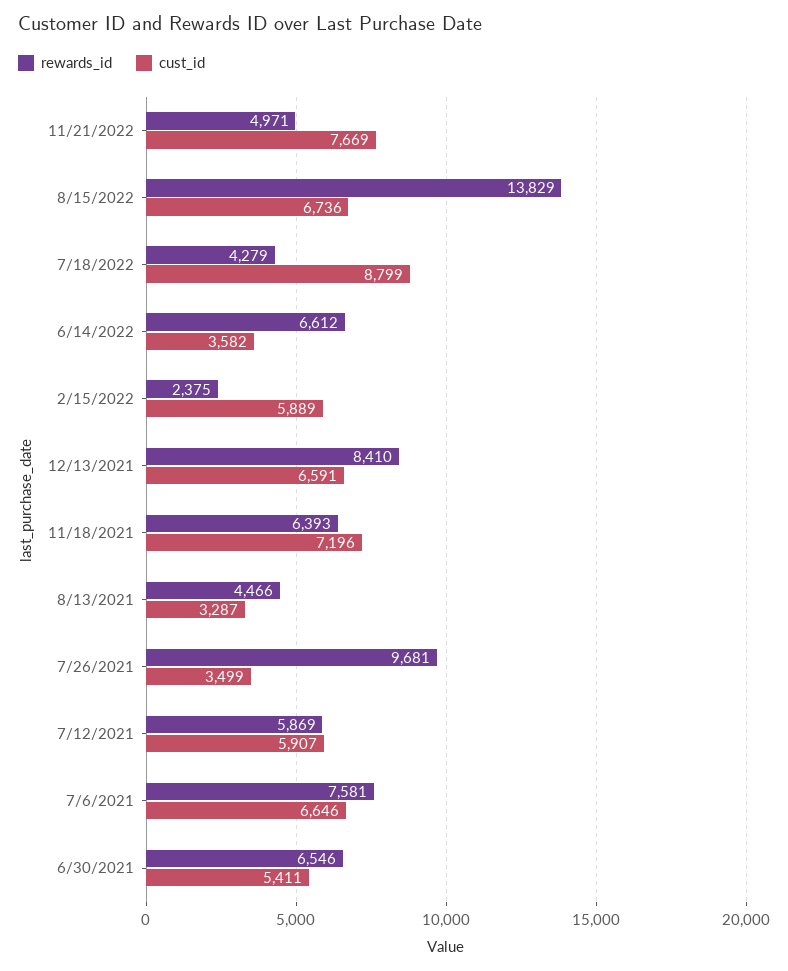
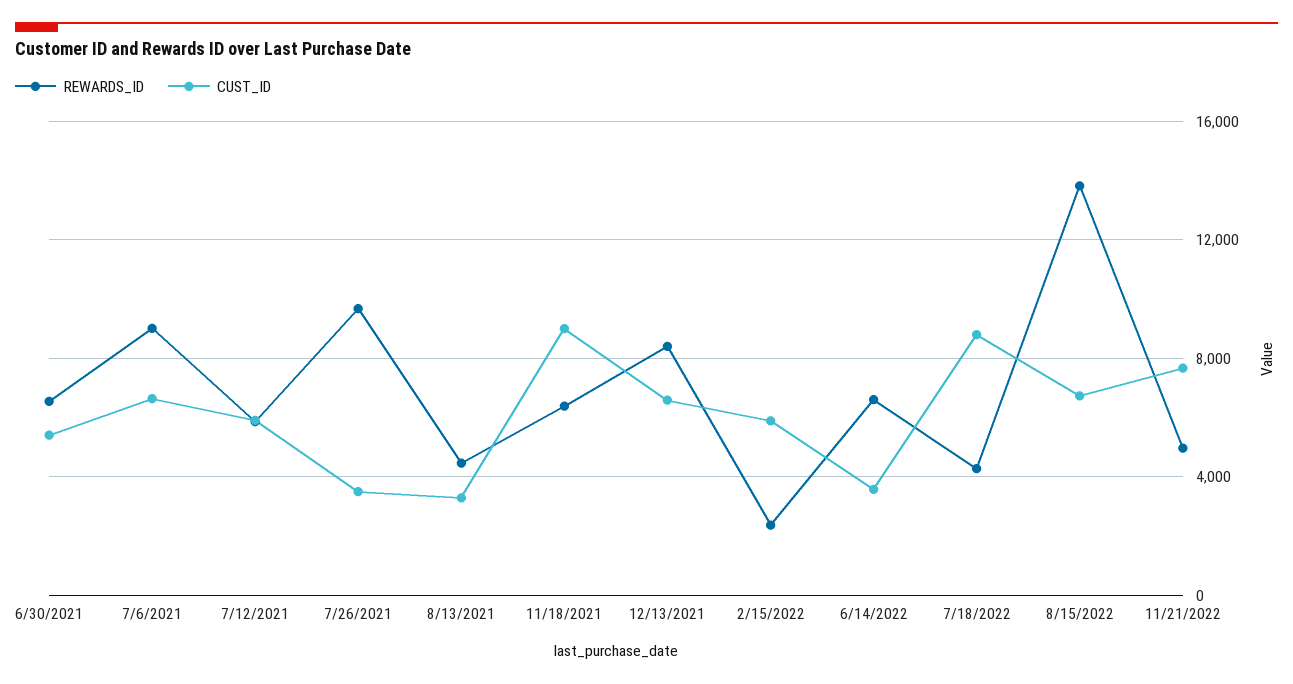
  {
    "rewards_id": {
      "11/21/2022": 4971,
      "8/15/2022": 13829,
      "7/18/2022": 4279,
      "6/14/2022": 6612,
      "2/15/2022": 2375,
      "12/13/2021": 8410,
      "11/18/2021": 6393,
      "8/13/2021": 4466,
      "7/26/2021": 9681,
      "7/12/2021": 5869,
-     "7/6/2021": 7581,
+     "7/6/2021": 9000,
      "6/30/2021": 6546
    },
    "cust_id": {
      "11/21/2022": 7669,
      "8/15/2022": 6736,
      "7/18/2022": 8799,
      "6/14/2022": 3582,
      "2/15/2022": 5889,
      "12/13/2021": 6591,
-     "11/18/2021": 7196,
+     "11/18/2021": 9000,
      "8/13/2021": 3287,
      "7/26/2021": 3499,
      "7/12/2021": 5907,
      "7/6/2021": 6646,
      "6/30/2021": 5411
    }
  }

